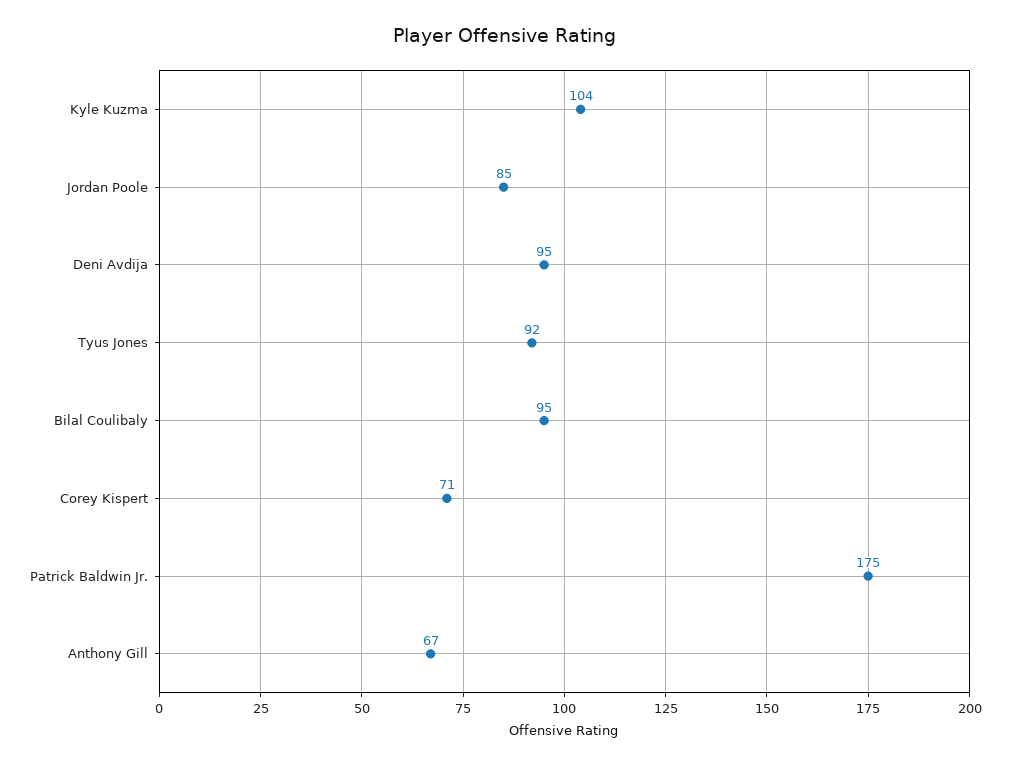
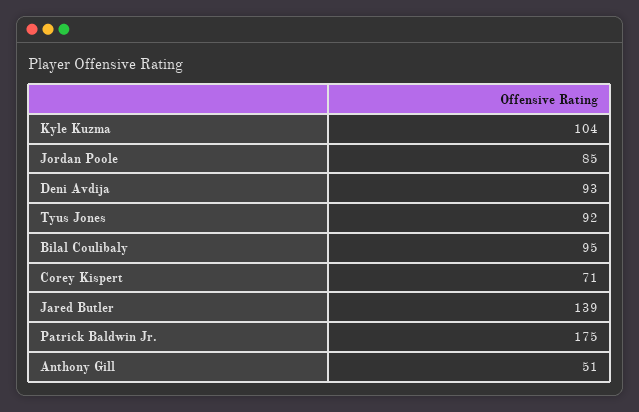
  {
    "Kyle Kuzma": 104,
    "Jordan Poole": 85,
-   "Deni Avdija": 95,
+   "Deni Avdija": 93,
    "Tyus Jones": 92,
    "Bilal Coulibaly": 95,
    "Corey Kispert": 71,
    "Patrick Baldwin Jr.": 175,
-   "Anthony Gill": 67
+   "Anthony Gill": 51,
+   "Jared Butler": 139
  }

